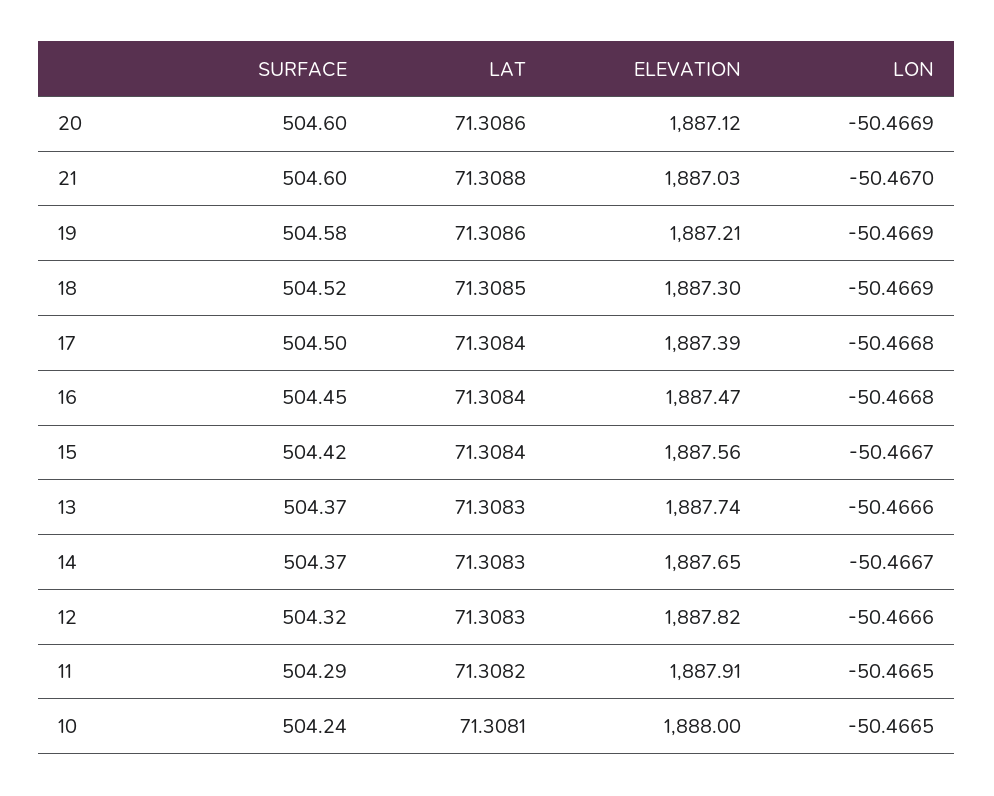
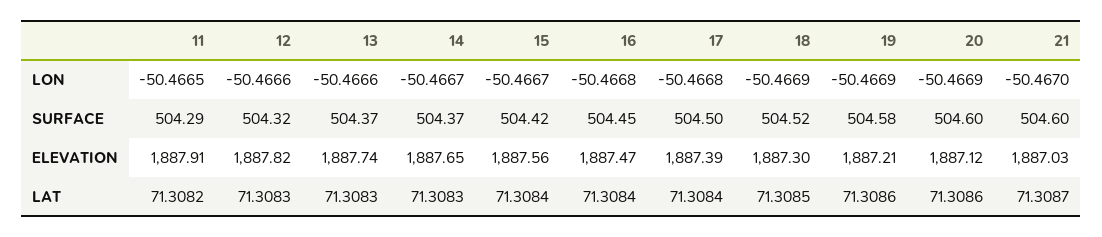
  {
    "SURFACE": {
      "20": 504.6,
      "21": 504.6,
      "19": 504.58,
      "18": 504.52,
      "17": 504.5,
      "16": 504.45,
      "15": 504.42,
      "13": 504.37,
      "14": 504.37,
      "12": 504.32,
-     "11": 504.29,
+     "11": 504.29
-     "10": 504.24
    },
    "LAT": {
      "20": 71.3086,
-     "21": 71.3088,
+     "21": 71.3087,
      "19": 71.3086,
      "18": 71.3085,
      "17": 71.3084,
      "16": 71.3084,
      "15": 71.3084,
      "13": 71.3083,
      "14": 71.3083,
      "12": 71.3083,
-     "11": 71.3082,
+     "11": 71.3082
-     "10": 71.3081
    },
    "ELEVATION": {
      "20": 1887.12,
      "21": 1887.03,
      "19": 1887.21,
      "18": 1887.3,
      "17": 1887.39,
      "16": 1887.47,
      "15": 1887.56,
      "13": 1887.74,
      "14": 1887.65,
      "12": 1887.82,
-     "11": 1887.91,
+     "11": 1887.91
-     "10": 1888
    },
    "LON": {
      "20": -50.4669,
      "21": -50.467,
      "19": -50.4669,
      "18": -50.4669,
      "17": -50.4668,
      "16": -50.4668,
      "15": -50.4667,
      "13": -50.4666,
      "14": -50.4667,
      "12": -50.4666,
-     "11": -50.4665,
+     "11": -50.4665
-     "10": -50.4665
    }
  }

